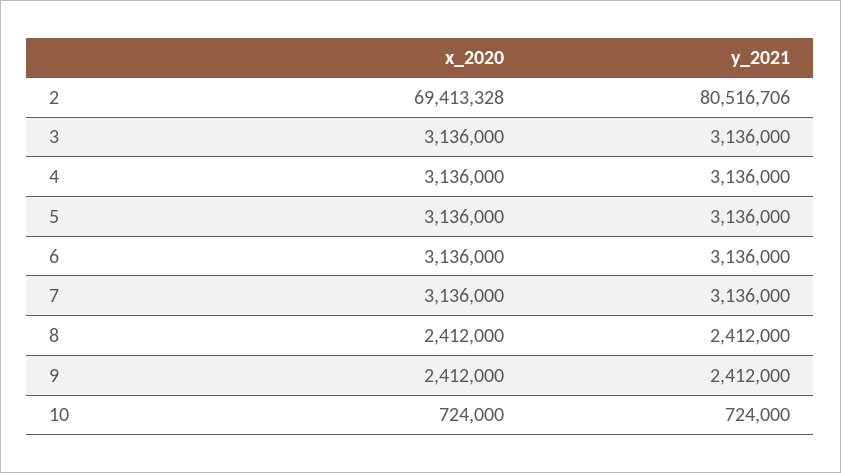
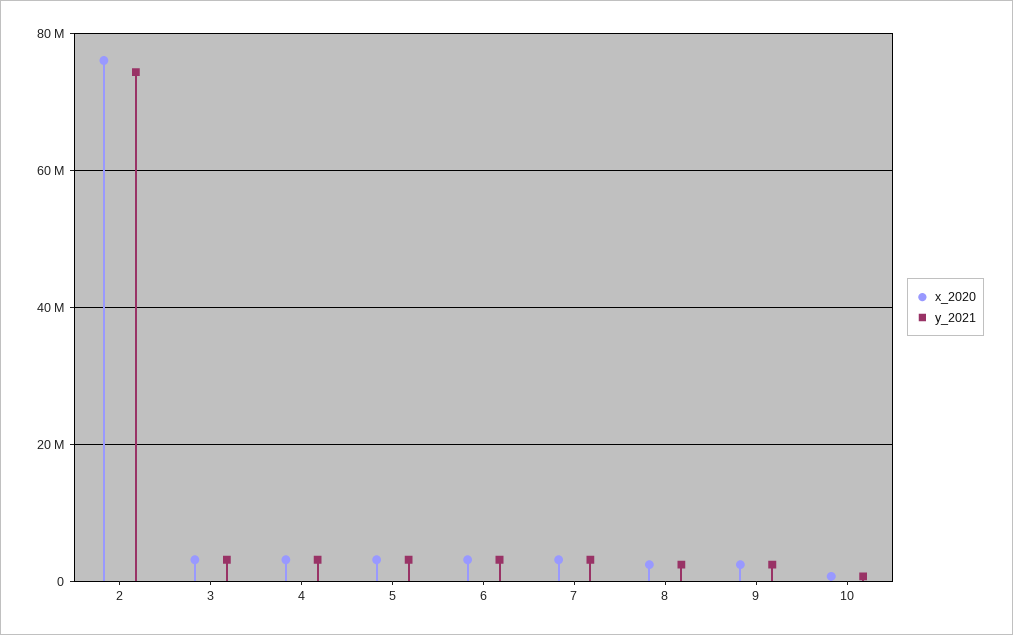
  {
    "x_2020": {
-     "2": 69413328,
+     "2": 76000000,
      "3": 3136000,
      "4": 3136000,
      "5": 3136000,
      "6": 3136000,
      "7": 3136000,
      "8": 2412000,
      "9": 2412000,
      "10": 724000
    },
    "y_2021": {
-     "2": 80516706,
+     "2": 74000000,
      "3": 3136000,
      "4": 3136000,
      "5": 3136000,
      "6": 3136000,
      "7": 3136000,
      "8": 2412000,
      "9": 2412000,
      "10": 724000
    }
  }

